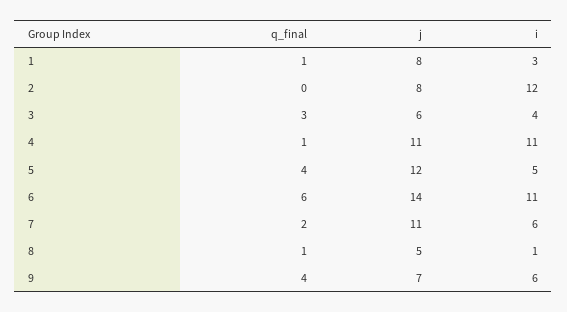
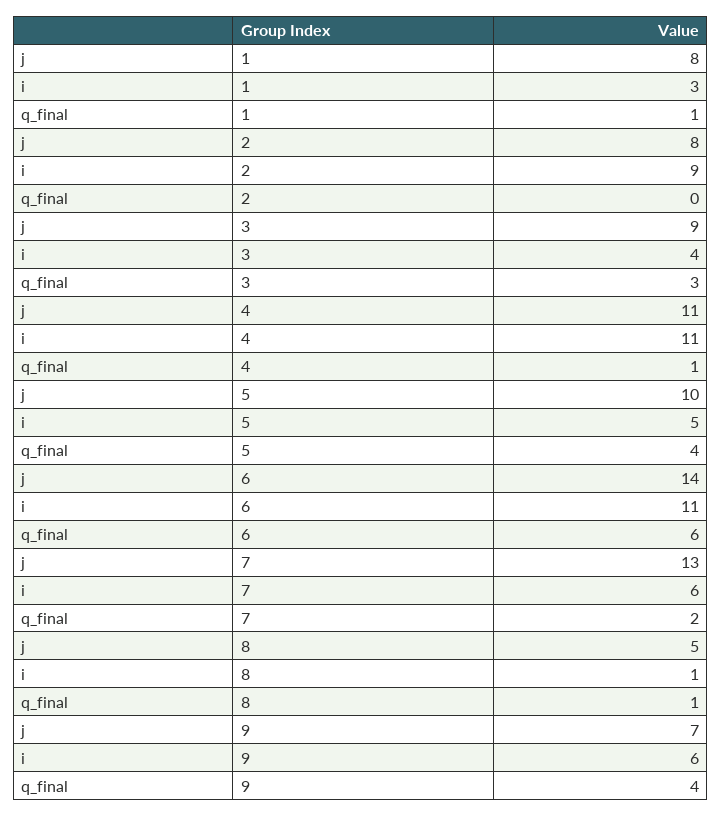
  {
    "q_final": {
      "1": 1,
      "2": 0,
      "3": 3,
      "4": 1,
      "5": 4,
      "6": 6,
      "7": 2,
      "8": 1,
      "9": 4
    },
    "j": {
      "1": 8,
      "2": 8,
-     "3": 6,
+     "3": 9,
      "4": 11,
-     "5": 12,
+     "5": 10,
      "6": 14,
-     "7": 11,
+     "7": 13,
      "8": 5,
      "9": 7
    },
    "i": {
      "1": 3,
-     "2": 12,
+     "2": 9,
      "3": 4,
      "4": 11,
      "5": 5,
      "6": 11,
      "7": 6,
      "8": 1,
      "9": 6
    }
  }

